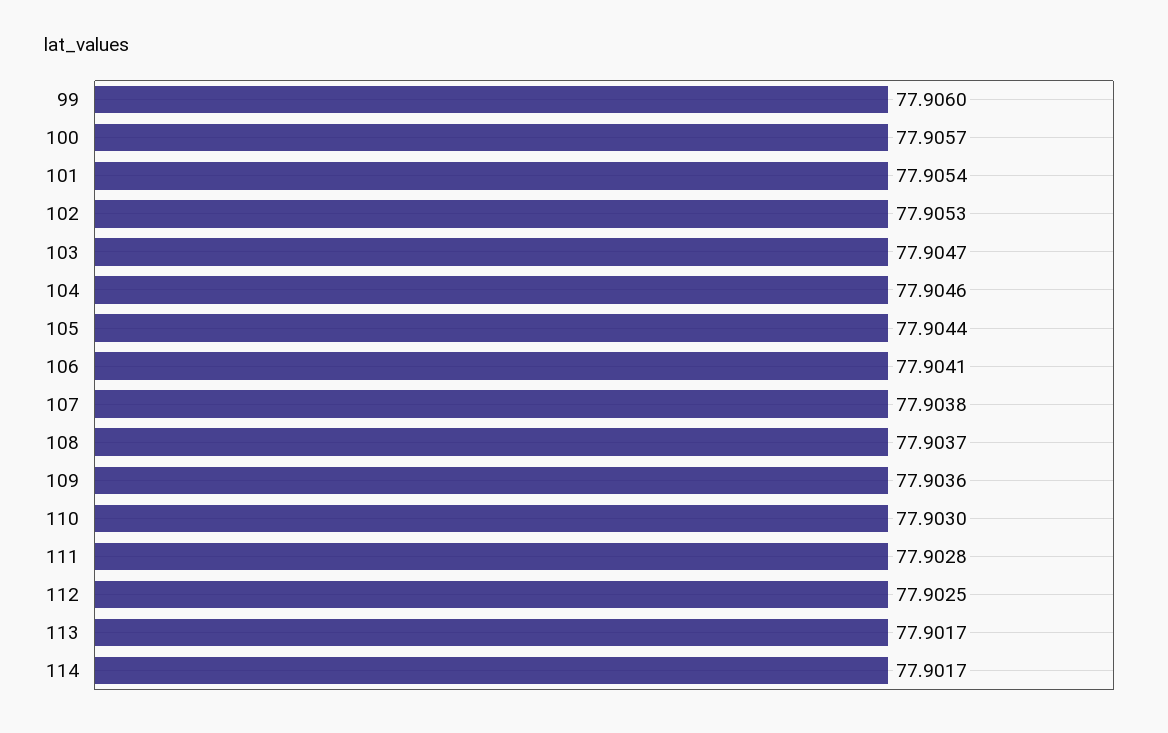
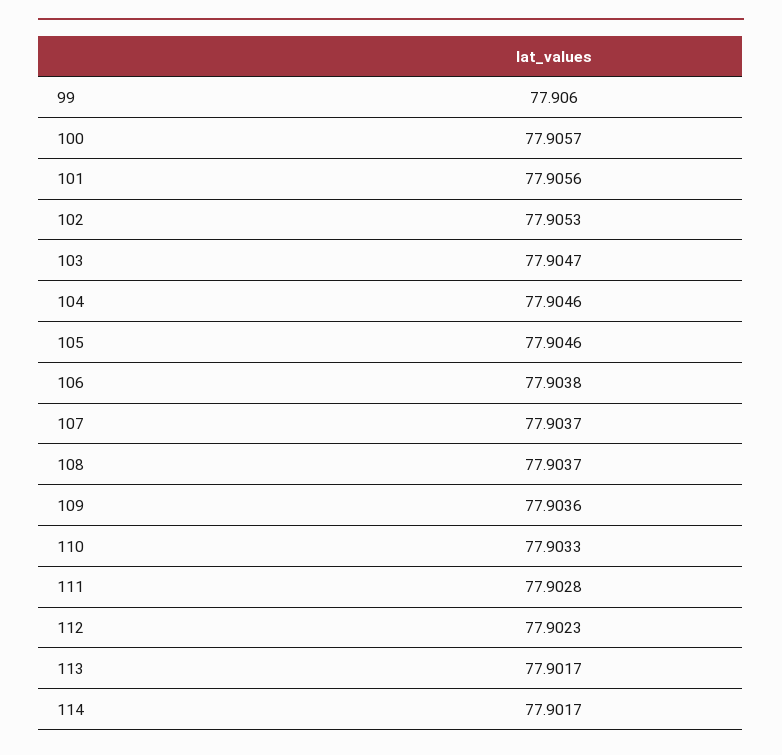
  {
    "99": 77.906,
    "100": 77.9057,
-   "101": 77.9054,
+   "101": 77.9056,
    "102": 77.9053,
    "103": 77.9047,
    "104": 77.9046,
-   "105": 77.9044,
+   "105": 77.9046,
-   "106": 77.9041,
+   "106": 77.9038,
-   "107": 77.9038,
+   "107": 77.9037,
    "108": 77.9037,
    "109": 77.9036,
-   "110": 77.903,
+   "110": 77.9033,
    "111": 77.9028,
-   "112": 77.9025,
+   "112": 77.9023,
    "113": 77.9017,
    "114": 77.9017
  }

